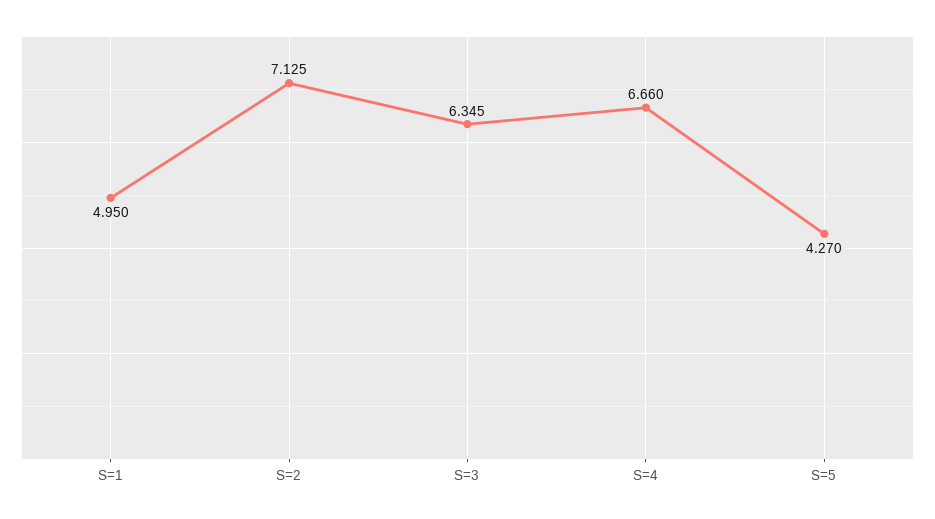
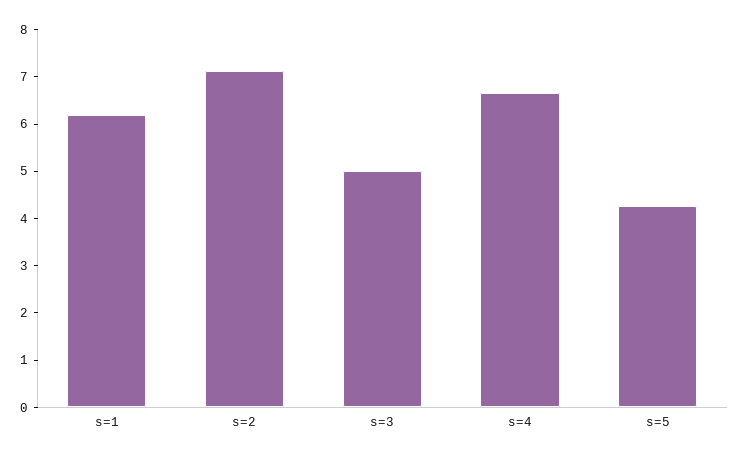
  {
-   "S=1": 4.95,
+   "S=1": 6.2,
    "S=2": 7.125,
-   "S=3": 6.345,
+   "S=3": 5,
    "S=4": 6.66,
    "S=5": 4.27
  }

